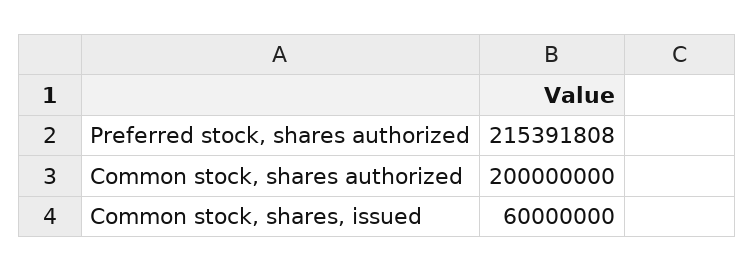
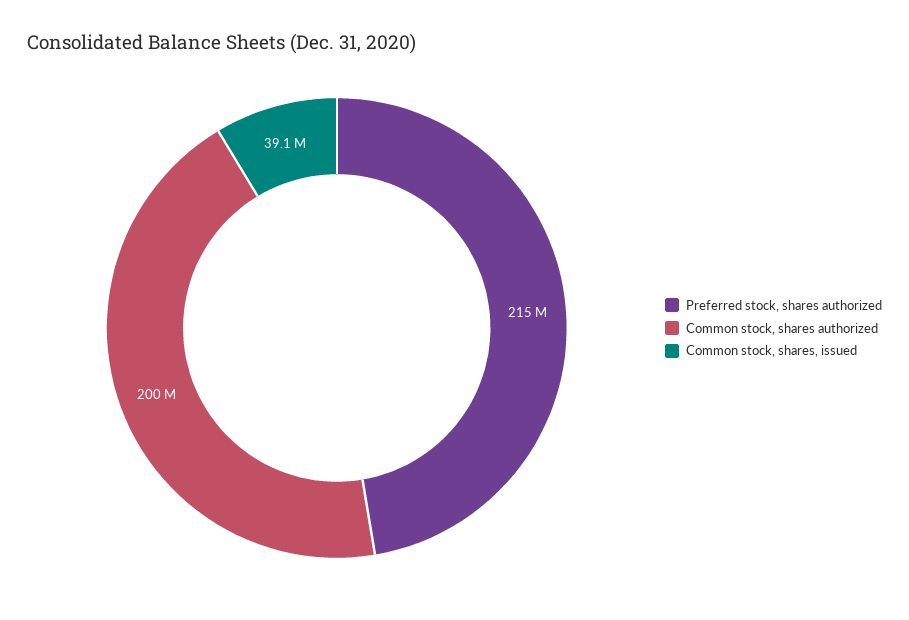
  {
    "Preferred stock, shares authorized": 215391808,
    "Common stock, shares authorized": 200000000,
-   "Common stock, shares, issued": 60000000
+   "Common stock, shares, issued": 39100000
  }

